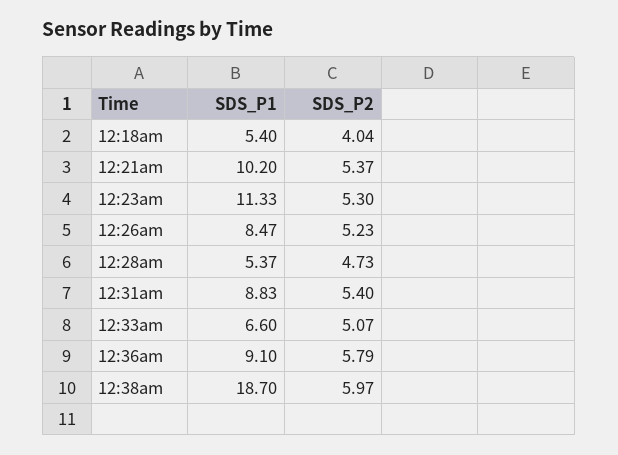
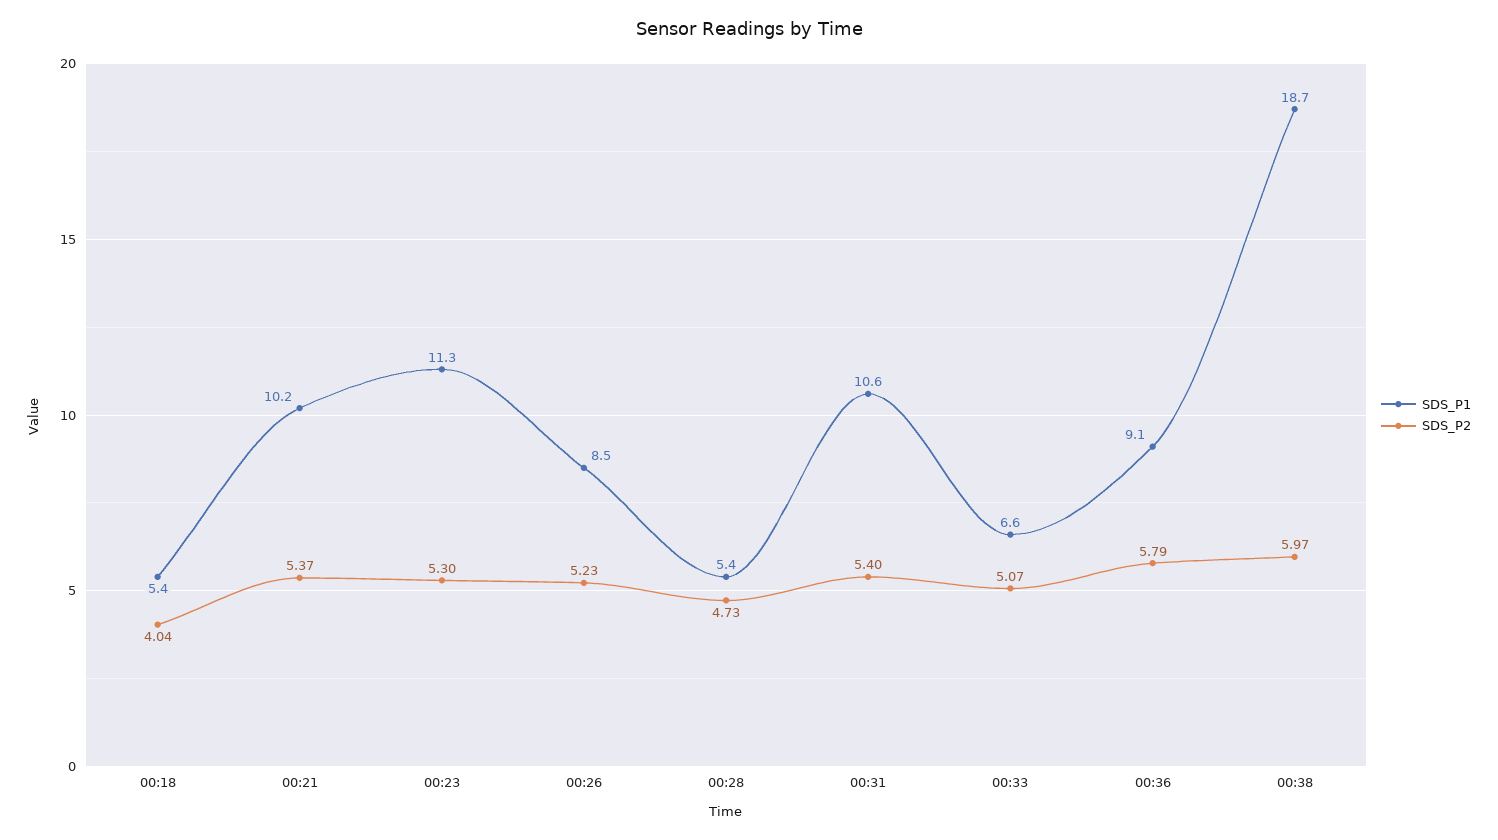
  {
    "SDS_P1": {
      "12:18am": 5.4,
      "12:21am": 10.2,
      "12:23am": 11.33,
      "12:26am": 8.47,
      "12:28am": 5.37,
-     "12:31am": 8.83,
+     "12:31am": 10.6,
      "12:33am": 6.6,
      "12:36am": 9.1,
      "12:38am": 18.7
    },
    "SDS_P2": {
      "12:18am": 4.04,
      "12:21am": 5.37,
      "12:23am": 5.3,
      "12:26am": 5.23,
      "12:28am": 4.73,
      "12:31am": 5.4,
      "12:33am": 5.07,
      "12:36am": 5.79,
      "12:38am": 5.97
    }
  }

